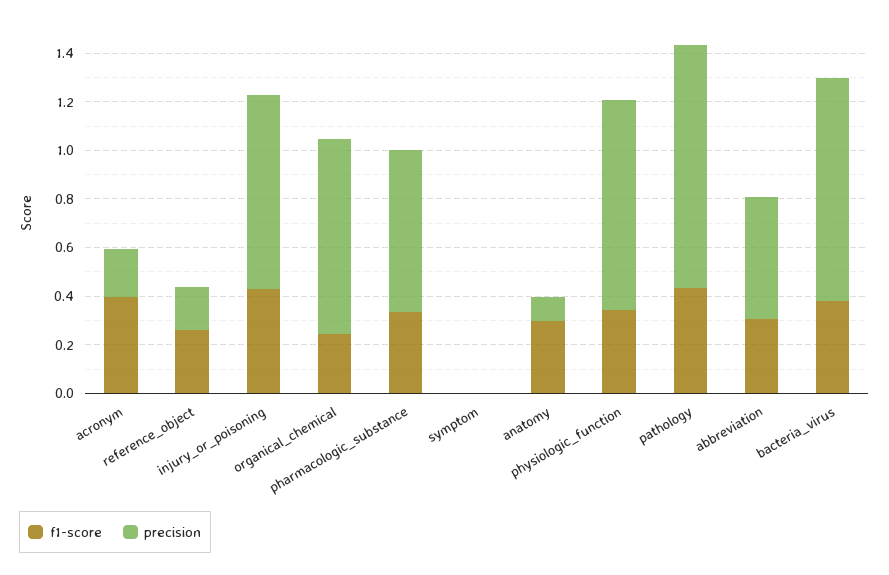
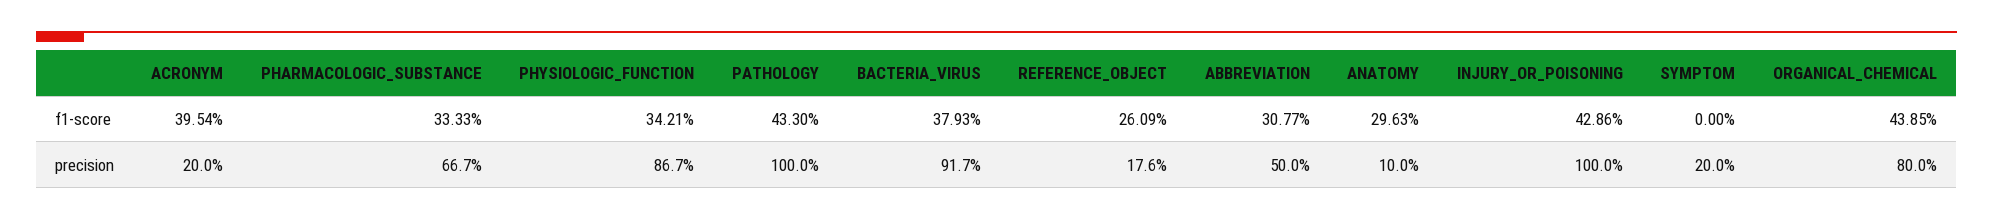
  {
    "f1-score": {
      "acronym": 0.3954,
      "reference_object": 0.2609,
      "injury_or_poisoning": 0.4286,
-     "organical_chemical": 0.25,
+     "organical_chemical": 0.4385,
      "pharmacologic_substance": 0.3333,
      "symptom": 0,
      "anatomy": 0.2963,
      "physiologic_function": 0.3421,
      "pathology": 0.433,
      "abbreviation": 0.3077,
      "bacteria_virus": 0.3793
    },
    "precision": {
      "acronym": 0.2,
      "reference_object": 0.176,
-     "injury_or_poisoning": 0.8,
+     "injury_or_poisoning": 1,
      "organical_chemical": 0.8,
      "pharmacologic_substance": 0.667,
-     "symptom": 0,
+     "symptom": 0.2,
      "anatomy": 0.1,
      "physiologic_function": 0.867,
      "pathology": 1,
      "abbreviation": 0.5,
      "bacteria_virus": 0.917
    }
  }

